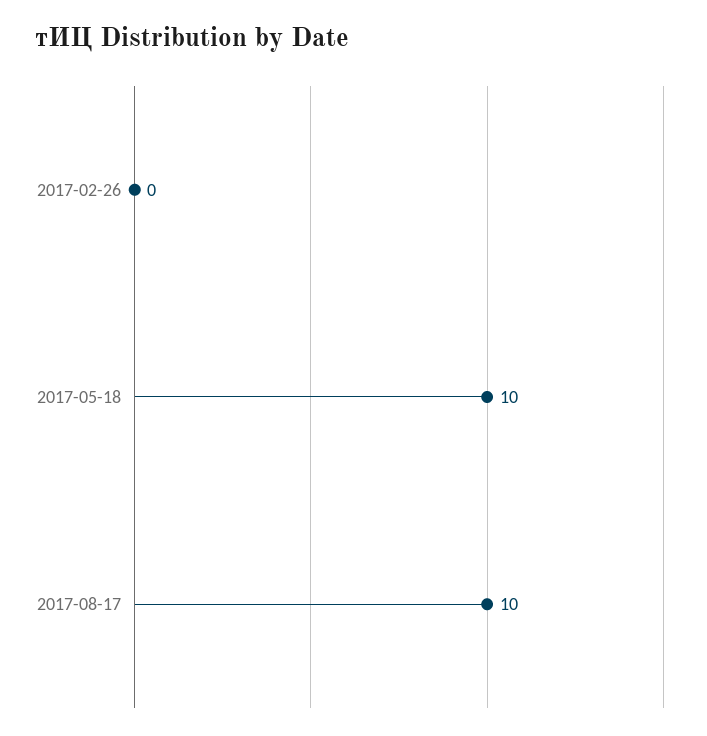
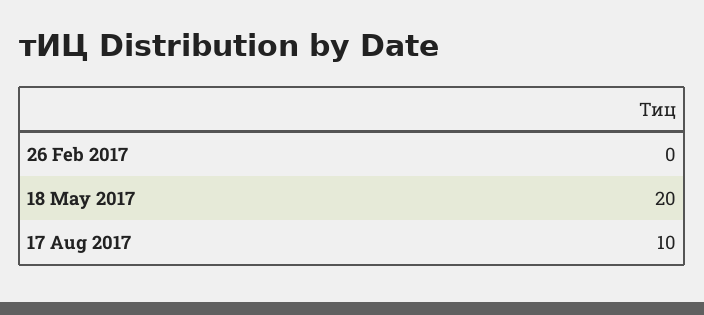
  {
    "2017-02-26": 0,
-   "2017-05-18": 10,
+   "2017-05-18": 20,
    "2017-08-17": 10
  }

